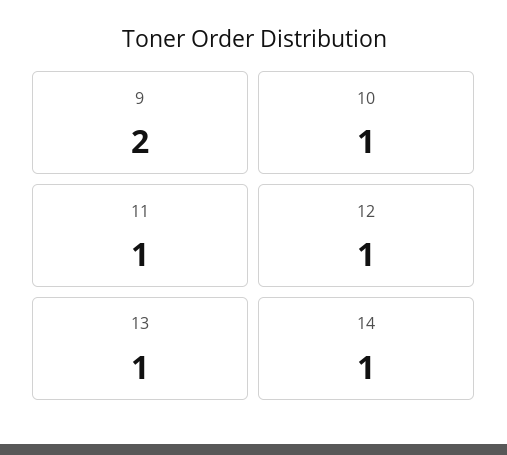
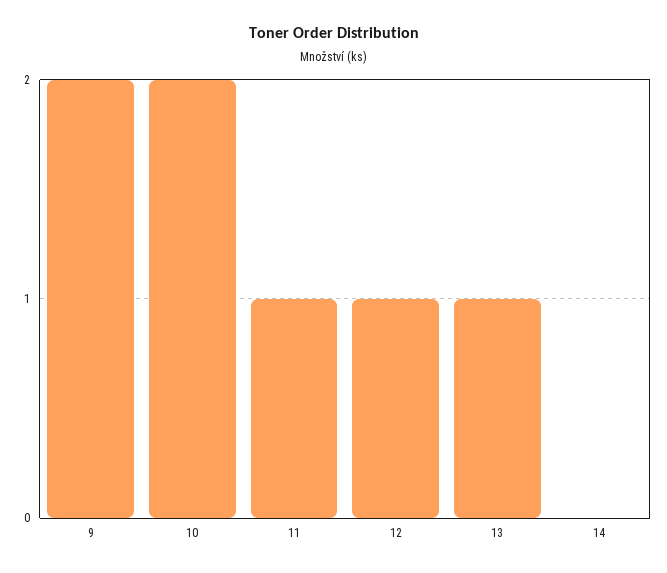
  {
    "9": 2,
-   "10": 1,
+   "10": 2,
    "11": 1,
    "12": 1,
    "13": 1,
-   "14": 1
+   "14": 0
  }

